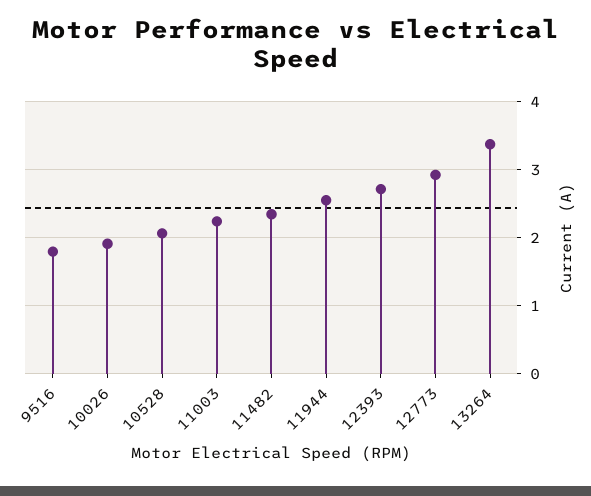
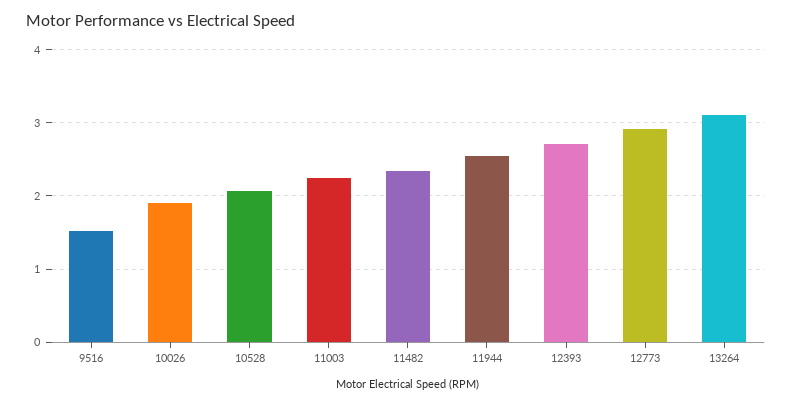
  {
-   "9516": 1.8,
+   "9516": 1.5,
    "10026": 1.9,
    "10528": 2.1,
    "11003": 2.2,
    "11482": 2.3,
    "11944": 2.6,
    "12393": 2.7,
    "12773": 2.9,
-   "13264": 3.4
+   "13264": 3.1
  }

